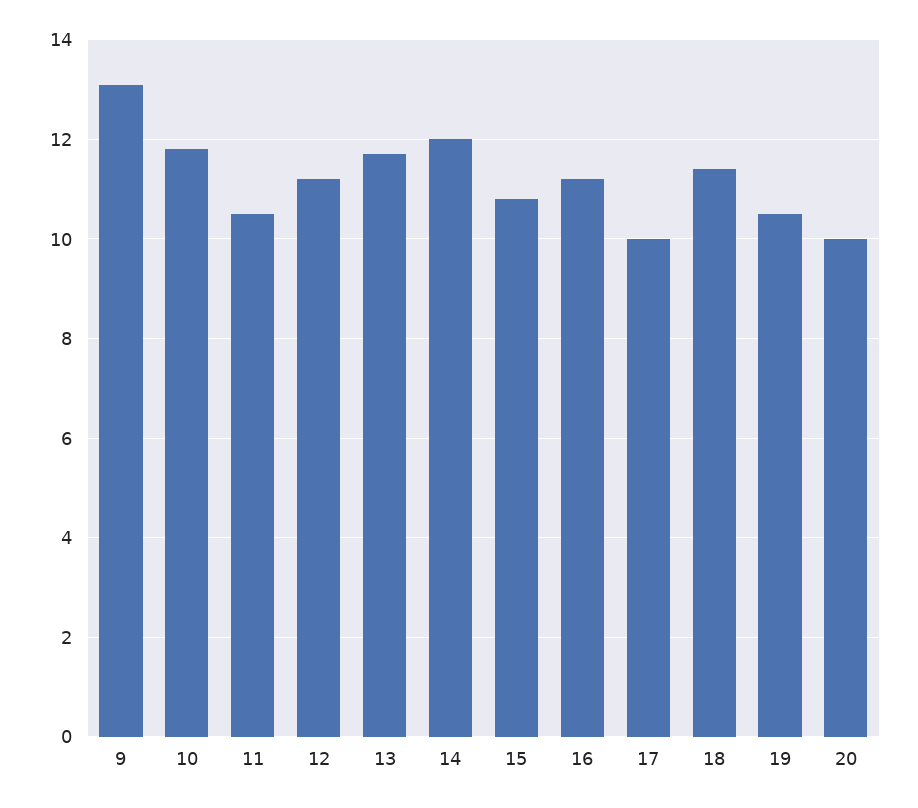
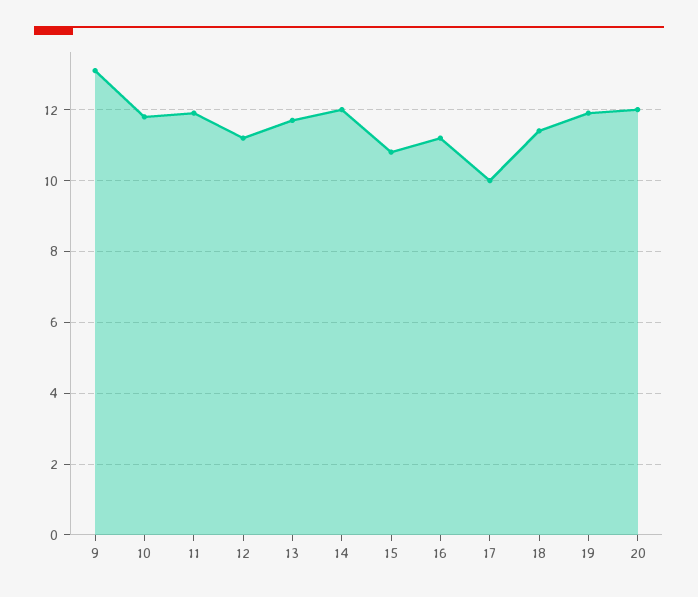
  {
    "9": 13,
    "10": 12,
-   "11": 10.5,
+   "11": 12,
    "12": 11,
    "13": 11.5,
    "14": 12,
    "15": 11,
    "16": 11,
    "17": 10,
    "18": 11.5,
-   "19": 10.5,
+   "19": 12,
-   "20": 10
+   "20": 12
  }

